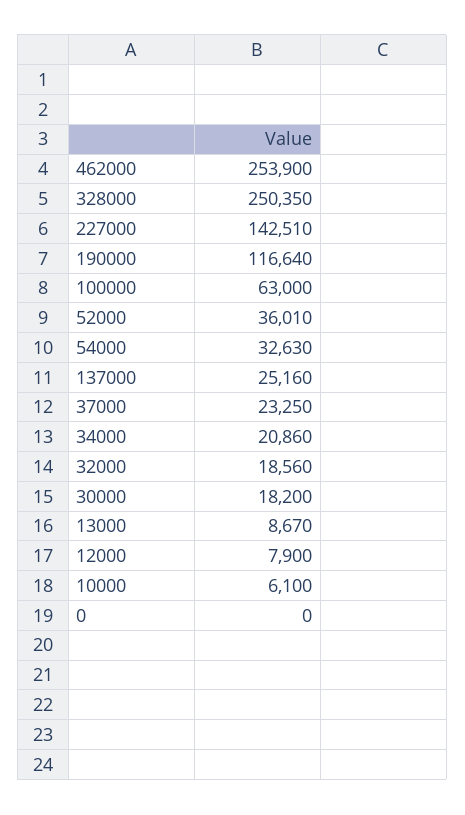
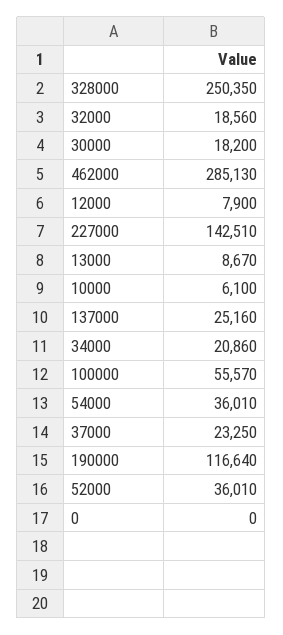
  {
-   "462000": 253900,
+   "462000": 285130,
    "328000": 250350,
    "227000": 142510,
    "190000": 116640,
-   "100000": 63000,
+   "100000": 55570,
    "52000": 36010,
-   "54000": 32630,
+   "54000": 36010,
    "137000": 25160,
    "37000": 23250,
    "34000": 20860,
    "32000": 18560,
    "30000": 18200,
    "13000": 8670,
    "12000": 7900,
    "10000": 6100,
    "0": 0
  }

